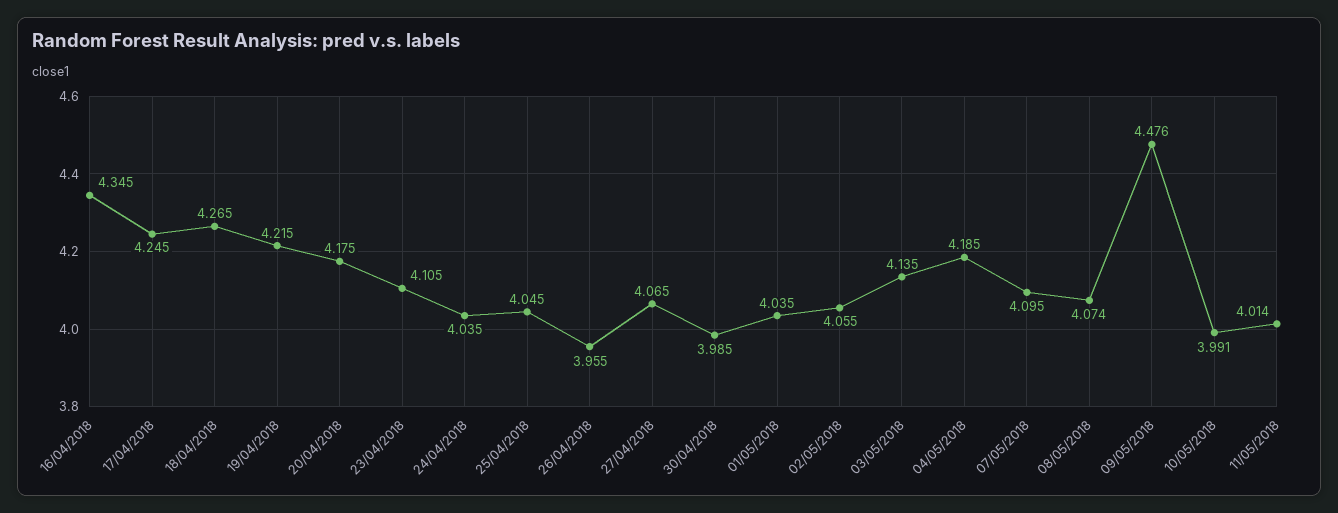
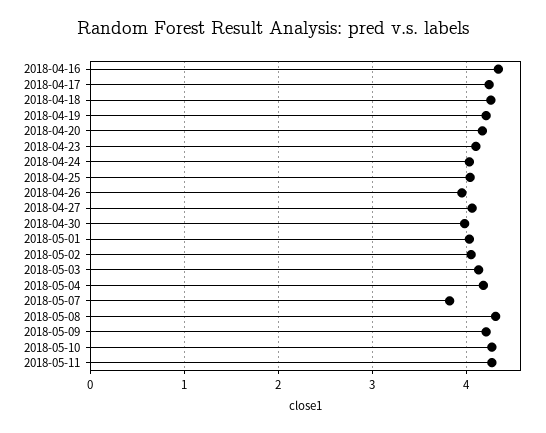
  {
    "16/04/2018": 4.345,
    "17/04/2018": 4.245,
    "18/04/2018": 4.265,
    "19/04/2018": 4.215,
    "20/04/2018": 4.175,
    "23/04/2018": 4.105,
    "24/04/2018": 4.035,
    "25/04/2018": 4.045,
    "26/04/2018": 3.955,
    "27/04/2018": 4.065,
    "30/04/2018": 3.985,
    "01/05/2018": 4.035,
    "02/05/2018": 4.055,
    "03/05/2018": 4.135,
    "04/05/2018": 4.185,
-   "07/05/2018": 4.095,
+   "07/05/2018": 3.8,
-   "08/05/2018": 4.074,
+   "08/05/2018": 4.3,
-   "09/05/2018": 4.476,
+   "09/05/2018": 4.2,
-   "10/05/2018": 3.991,
+   "10/05/2018": 4.3,
-   "11/05/2018": 4.014
+   "11/05/2018": 4.3
  }

